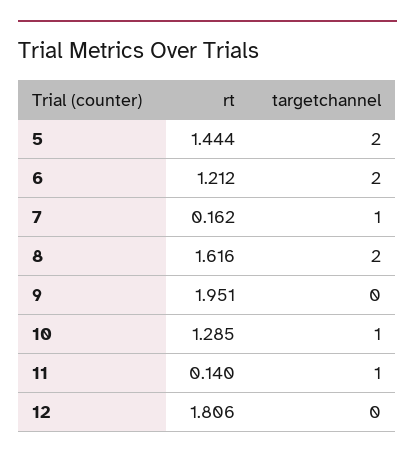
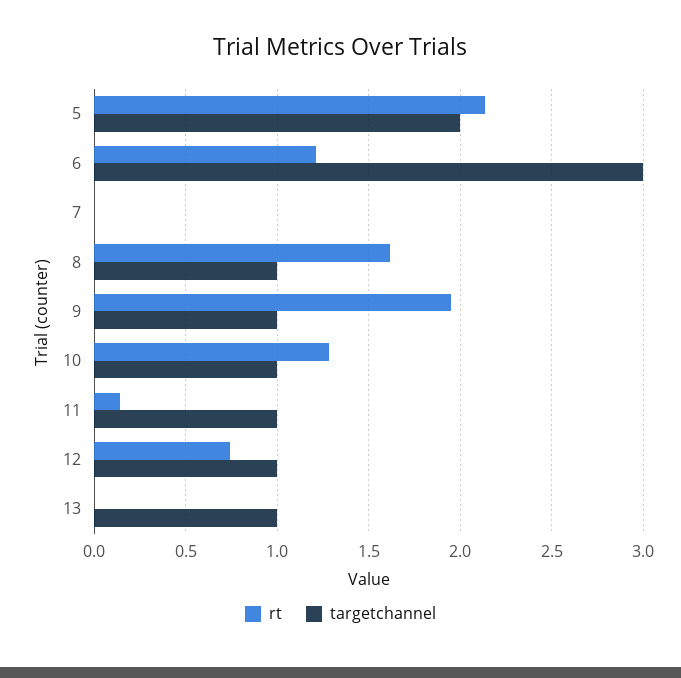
  {
    "rt": {
-     "5": 1.444,
+     "5": 2.15,
      "6": 1.212,
-     "7": 0.162,
+     "7": 0,
      "8": 1.616,
      "9": 1.951,
      "10": 1.285,
      "11": 0.14,
-     "12": 1.806
+     "12": 0.75,
+     "13": 0
    },
    "targetchannel": {
      "5": 2,
-     "6": 2,
+     "6": 3,
-     "7": 1,
+     "7": 0,
-     "8": 2,
+     "8": 1,
-     "9": 0,
+     "9": 1,
      "10": 1,
      "11": 1,
-     "12": 0
+     "12": 1,
+     "13": 1
    }
  }

